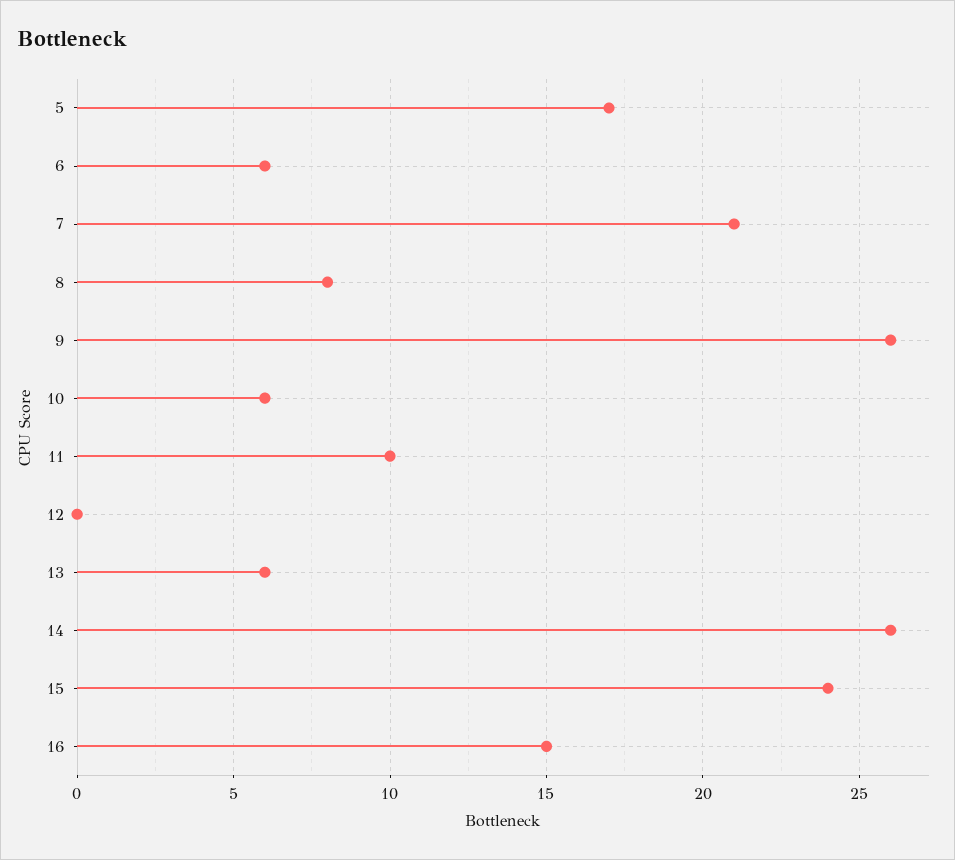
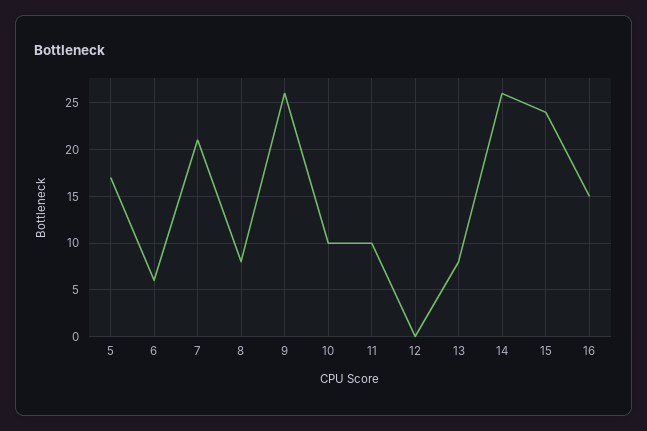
  {
    "5": 17,
    "6": 6,
    "7": 21,
    "8": 8,
    "9": 26,
-   "10": 6,
+   "10": 10,
    "11": 10,
    "12": 0,
-   "13": 6,
+   "13": 8,
    "14": 26,
    "15": 24,
    "16": 15
  }

